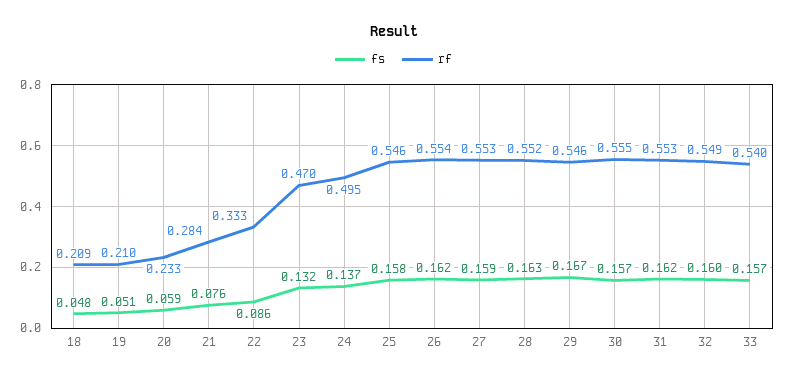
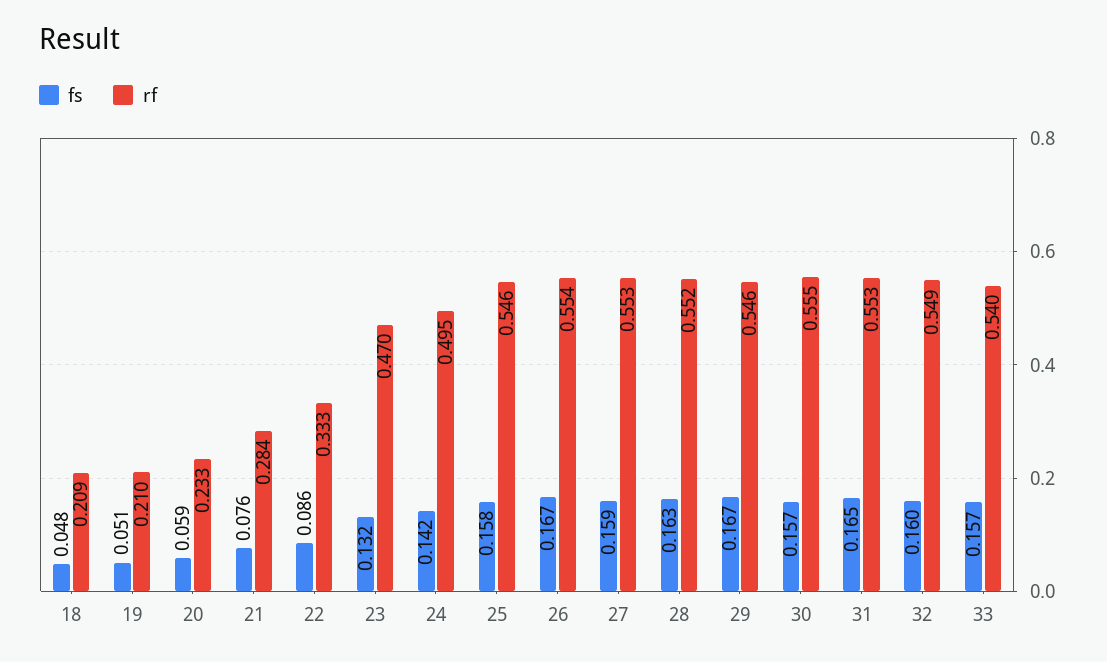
  {
    "fs": {
      "18": 0.048,
      "19": 0.051,
      "20": 0.059,
      "21": 0.076,
      "22": 0.086,
      "23": 0.132,
-     "24": 0.137,
+     "24": 0.142,
      "25": 0.158,
-     "26": 0.162,
+     "26": 0.167,
      "27": 0.159,
      "28": 0.163,
      "29": 0.167,
      "30": 0.157,
-     "31": 0.162,
+     "31": 0.165,
      "32": 0.16,
      "33": 0.157
    },
    "rf": {
      "18": 0.209,
      "19": 0.21,
      "20": 0.233,
      "21": 0.284,
      "22": 0.333,
      "23": 0.47,
      "24": 0.495,
      "25": 0.546,
      "26": 0.554,
      "27": 0.553,
      "28": 0.552,
      "29": 0.546,
      "30": 0.555,
      "31": 0.553,
      "32": 0.549,
      "33": 0.54
    }
  }

